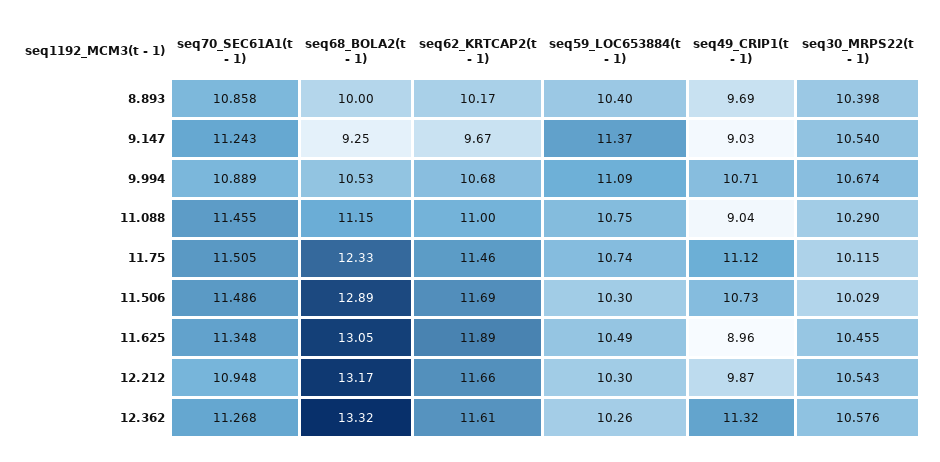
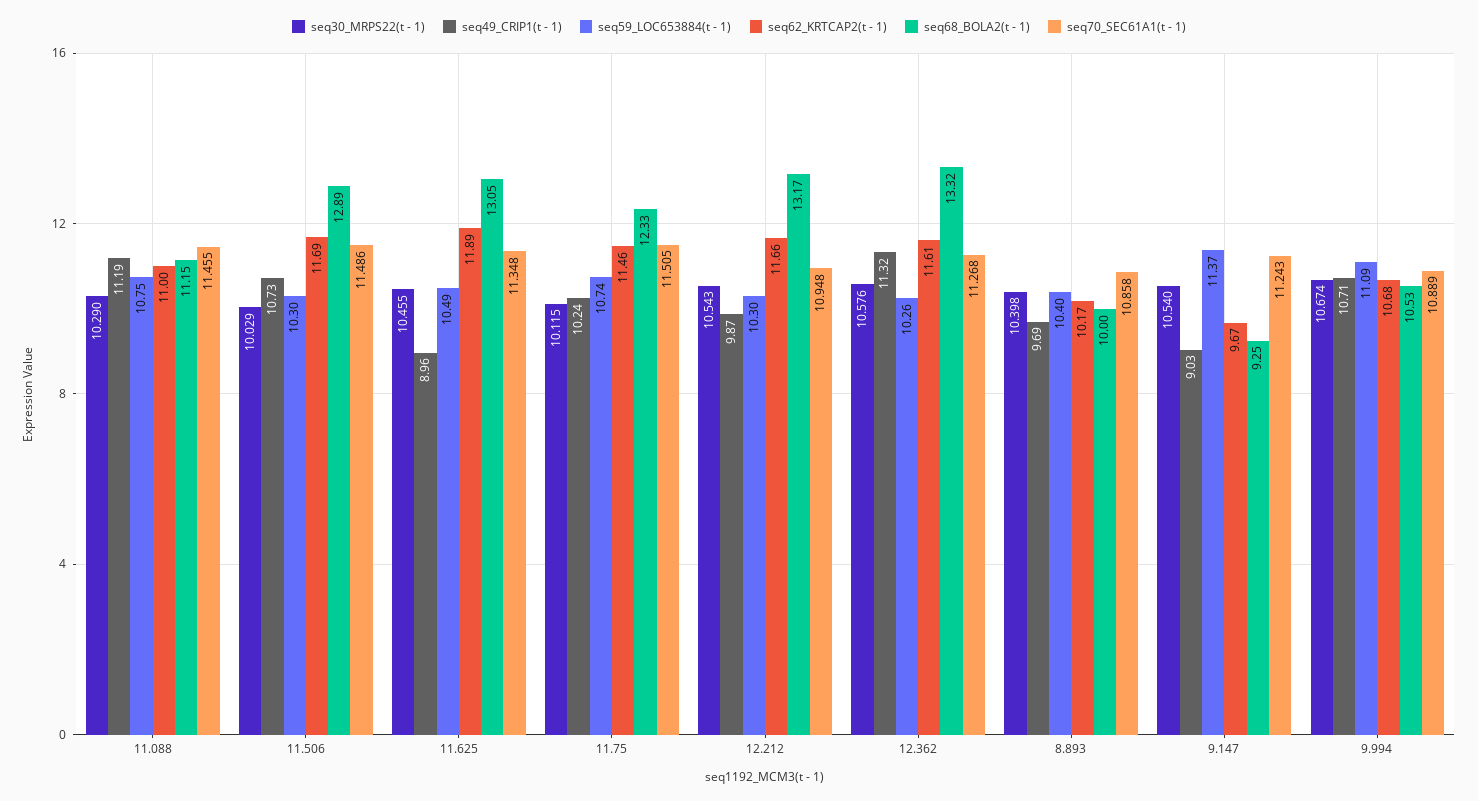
  {
    "seq70_SEC61A1(t - 1)": {
      "8.893": 10.858,
      "9.147": 11.243,
      "9.994": 10.889,
      "11.088": 11.455,
      "11.75": 11.505,
      "11.506": 11.486,
      "11.625": 11.348,
      "12.212": 10.948,
      "12.362": 11.268
    },
    "seq68_BOLA2(t - 1)": {
      "8.893": 10,
      "9.147": 9.25,
      "9.994": 10.53,
      "11.088": 11.15,
      "11.75": 12.33,
      "11.506": 12.89,
      "11.625": 13.05,
      "12.212": 13.17,
      "12.362": 13.32
    },
    "seq62_KRTCAP2(t - 1)": {
      "8.893": 10.17,
      "9.147": 9.67,
      "9.994": 10.68,
      "11.088": 11,
      "11.75": 11.46,
      "11.506": 11.69,
      "11.625": 11.89,
      "12.212": 11.66,
      "12.362": 11.61
    },
    "seq59_LOC653884(t - 1)": {
      "8.893": 10.4,
      "9.147": 11.37,
      "9.994": 11.09,
      "11.088": 10.75,
      "11.75": 10.74,
      "11.506": 10.3,
      "11.625": 10.49,
      "12.212": 10.3,
      "12.362": 10.26
    },
    "seq49_CRIP1(t - 1)": {
      "8.893": 9.69,
      "9.147": 9.03,
      "9.994": 10.71,
-     "11.088": 9.04,
+     "11.088": 11.19,
-     "11.75": 11.12,
+     "11.75": 10.24,
      "11.506": 10.73,
      "11.625": 8.96,
      "12.212": 9.87,
      "12.362": 11.32
    },
    "seq30_MRPS22(t - 1)": {
      "8.893": 10.398,
      "9.147": 10.54,
      "9.994": 10.674,
      "11.088": 10.29,
      "11.75": 10.115,
      "11.506": 10.029,
      "11.625": 10.455,
      "12.212": 10.543,
      "12.362": 10.576
    }
  }

